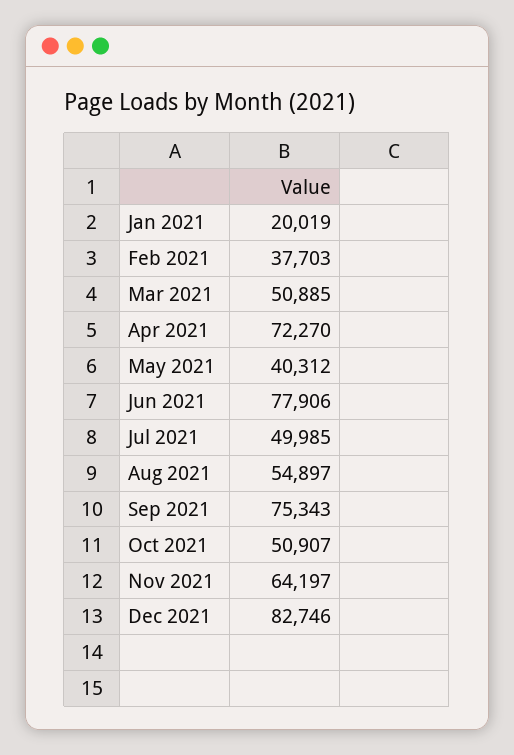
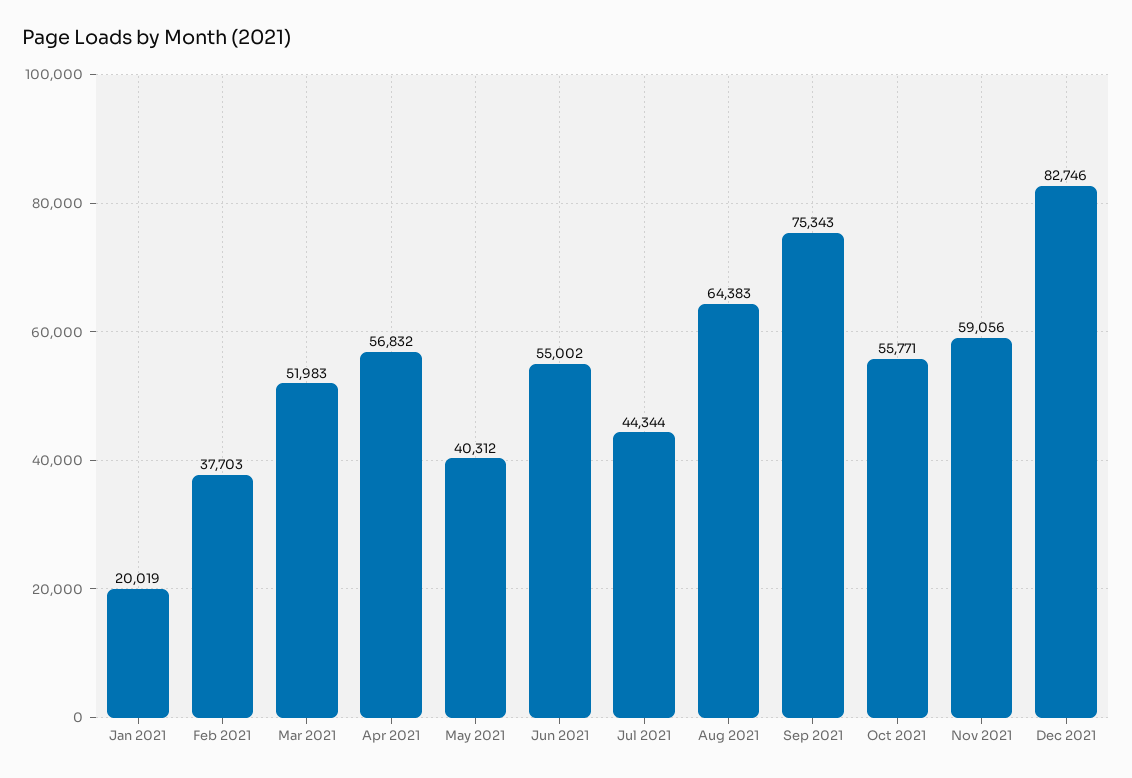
  {
    "Jan 2021": 20019,
    "Feb 2021": 37703,
-   "Mar 2021": 50885,
+   "Mar 2021": 51983,
-   "Apr 2021": 72270,
+   "Apr 2021": 56832,
    "May 2021": 40312,
-   "Jun 2021": 77906,
+   "Jun 2021": 55002,
-   "Jul 2021": 49985,
+   "Jul 2021": 44344,
-   "Aug 2021": 54897,
+   "Aug 2021": 64383,
    "Sep 2021": 75343,
-   "Oct 2021": 50907,
+   "Oct 2021": 55771,
-   "Nov 2021": 64197,
+   "Nov 2021": 59056,
    "Dec 2021": 82746
  }

